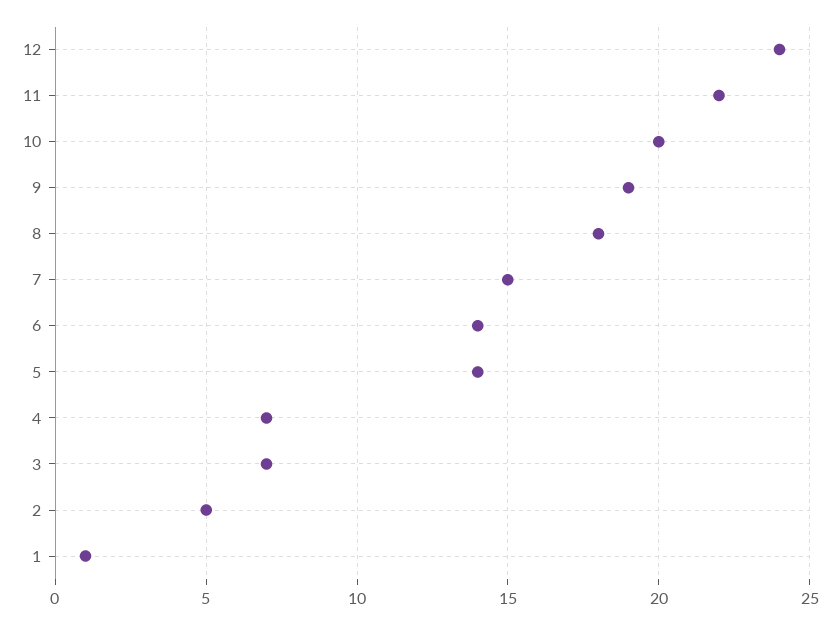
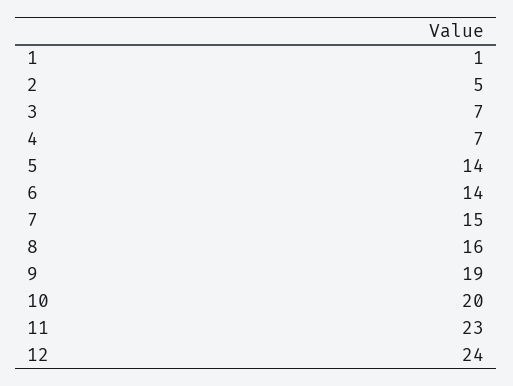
  {
    "12": 24,
-   "11": 22,
+   "11": 23,
    "10": 20,
    "9": 19,
-   "8": 18,
+   "8": 16,
    "7": 15,
    "6": 14,
    "5": 14,
    "4": 7,
    "3": 7,
    "2": 5,
    "1": 1
  }

